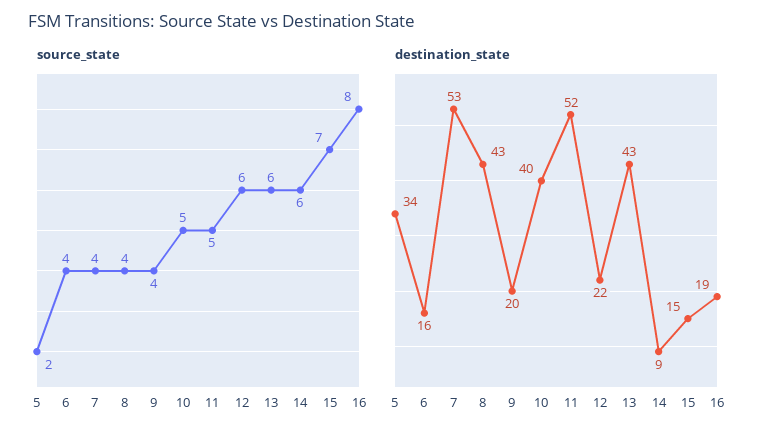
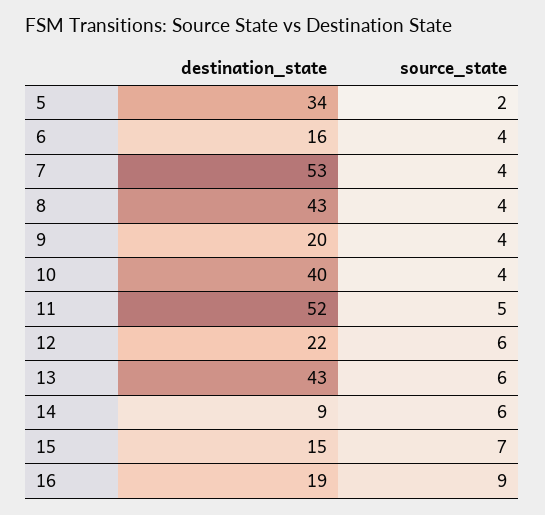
  {
    "source_state": {
      "5": 2,
      "6": 4,
      "7": 4,
      "8": 4,
      "9": 4,
-     "10": 5,
+     "10": 4,
      "11": 5,
      "12": 6,
      "13": 6,
      "14": 6,
      "15": 7,
-     "16": 8
+     "16": 9
    },
    "destination_state": {
      "5": 34,
      "6": 16,
      "7": 53,
      "8": 43,
      "9": 20,
      "10": 40,
      "11": 52,
      "12": 22,
      "13": 43,
      "14": 9,
      "15": 15,
      "16": 19
    }
  }

